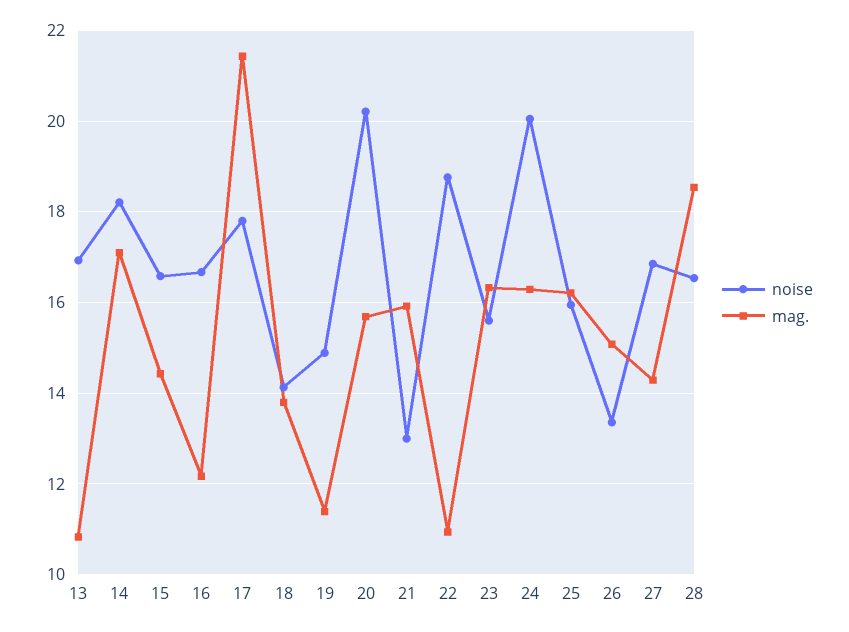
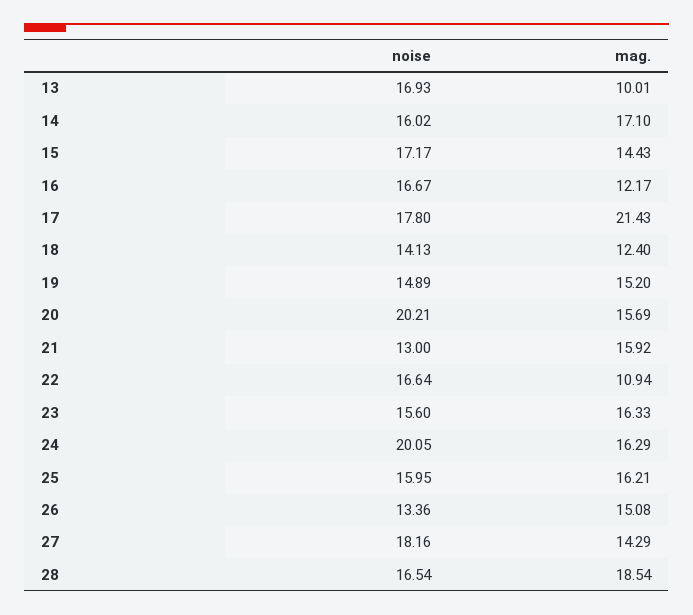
  {
    "noise": {
      "13": 16.93,
-     "14": 18.2,
+     "14": 16.02,
-     "15": 16.6,
+     "15": 17.17,
      "16": 16.67,
      "17": 17.8,
      "18": 14.13,
      "19": 14.89,
      "20": 20.21,
      "21": 13,
-     "22": 18.8,
+     "22": 16.64,
      "23": 15.6,
      "24": 20.05,
      "25": 15.95,
      "26": 13.36,
-     "27": 16.8,
+     "27": 18.16,
      "28": 16.54
    },
    "mag.": {
-     "13": 10.8,
+     "13": 10.01,
      "14": 17.1,
      "15": 14.43,
      "16": 12.17,
      "17": 21.43,
-     "18": 13.8,
+     "18": 12.4,
-     "19": 11.4,
+     "19": 15.2,
      "20": 15.69,
      "21": 15.92,
      "22": 10.94,
      "23": 16.33,
      "24": 16.29,
      "25": 16.21,
      "26": 15.08,
      "27": 14.29,
      "28": 18.54
    }
  }

